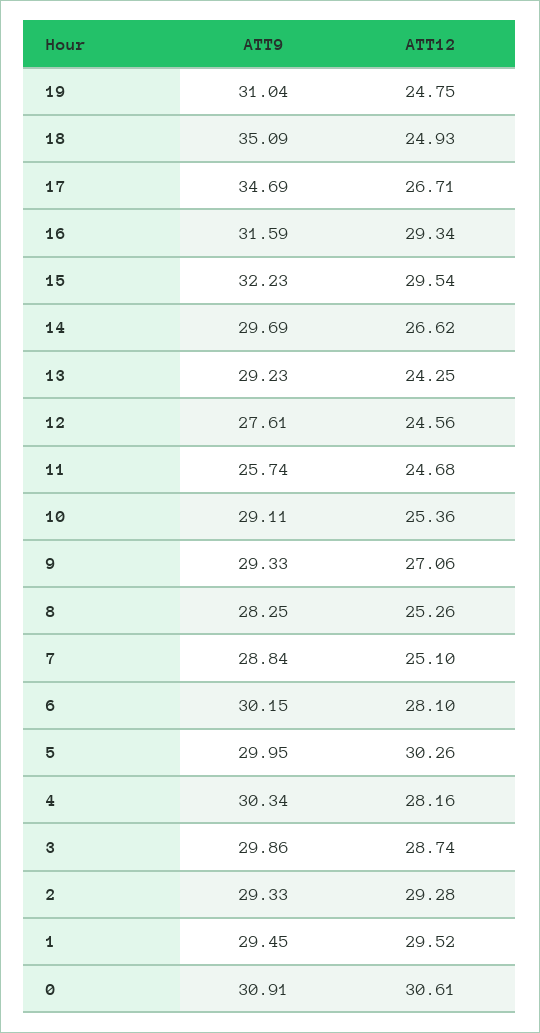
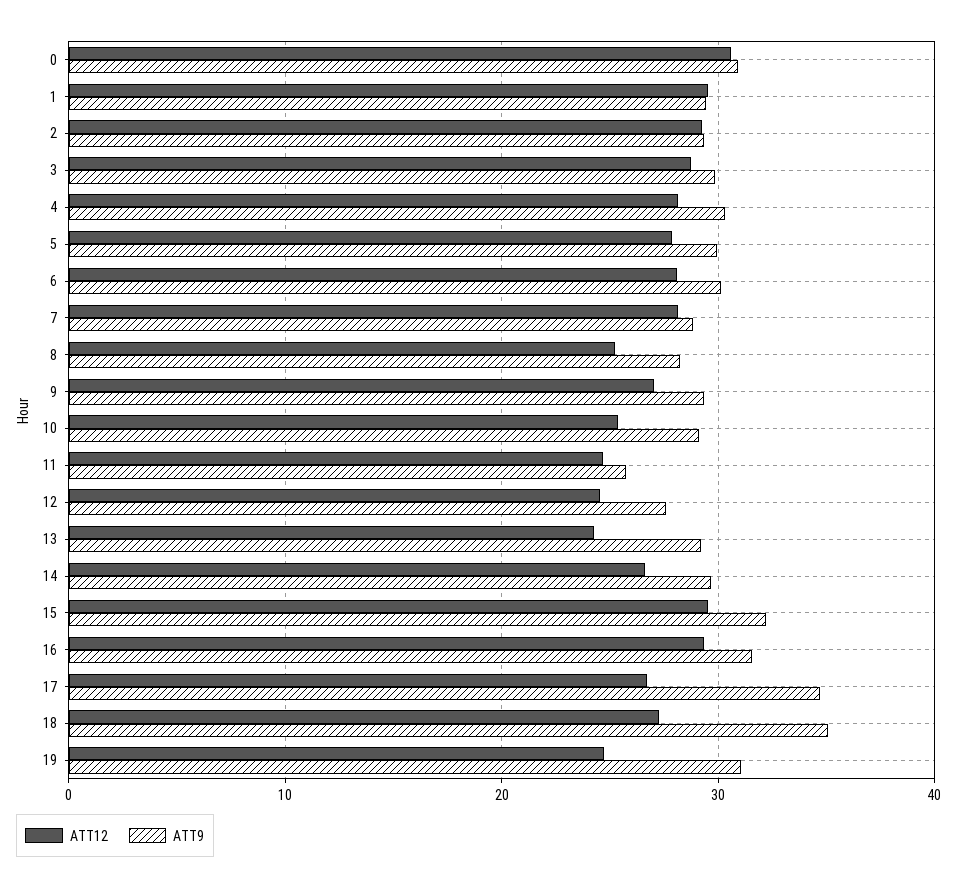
  {
    "ATT9": {
      "19": 31.04,
      "18": 35.09,
      "17": 34.69,
      "16": 31.59,
      "15": 32.23,
      "14": 29.69,
      "13": 29.23,
      "12": 27.61,
      "11": 25.74,
      "10": 29.11,
      "9": 29.33,
      "8": 28.25,
      "7": 28.84,
      "6": 30.15,
      "5": 29.95,
      "4": 30.34,
      "3": 29.86,
      "2": 29.33,
      "1": 29.45,
      "0": 30.91
    },
    "ATT12": {
      "19": 24.75,
-     "18": 24.93,
+     "18": 27,
      "17": 26.71,
      "16": 29.34,
      "15": 29.54,
      "14": 26.62,
      "13": 24.25,
      "12": 24.56,
      "11": 24.68,
      "10": 25.36,
      "9": 27.06,
      "8": 25.26,
-     "7": 25.1,
+     "7": 28,
      "6": 28.1,
-     "5": 30.26,
+     "5": 28,
      "4": 28.16,
      "3": 28.74,
      "2": 29.28,
      "1": 29.52,
      "0": 30.61
    }
  }

